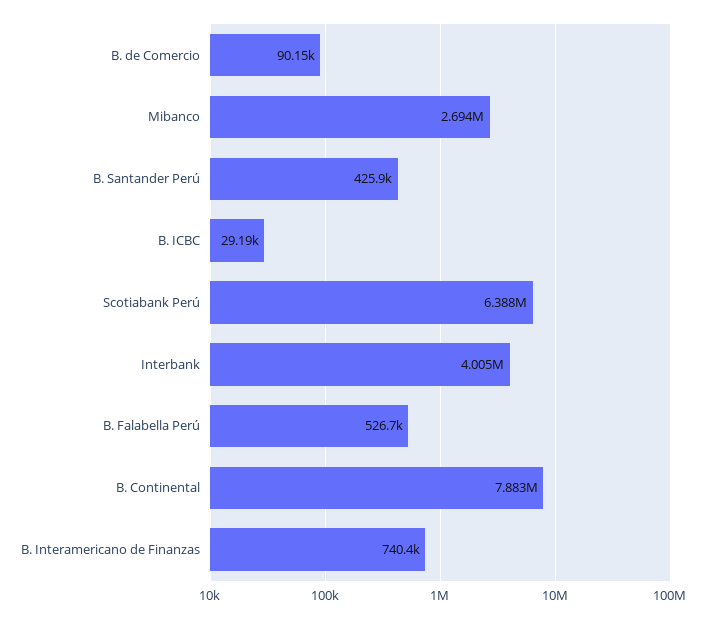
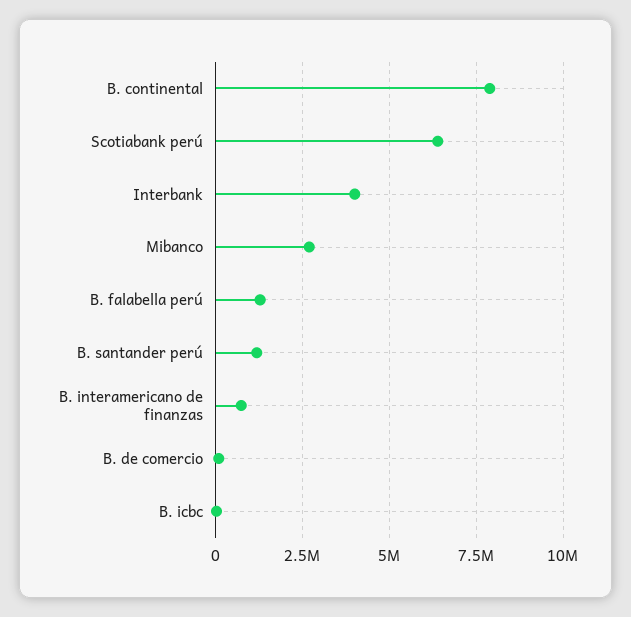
  {
    "B. de Comercio": 90150,
    "Mibanco": 2694000,
-   "B. Santander Perú": 425900,
+   "B. Santander Perú": 1250000,
    "B. ICBC": 29190,
    "Scotiabank Perú": 6388000,
    "Interbank": 4005000,
-   "B. Falabella Perú": 526700,
+   "B. Falabella Perú": 1250000,
    "B. Continental": 7883000,
    "B. Interamericano de Finanzas": 740400
  }

